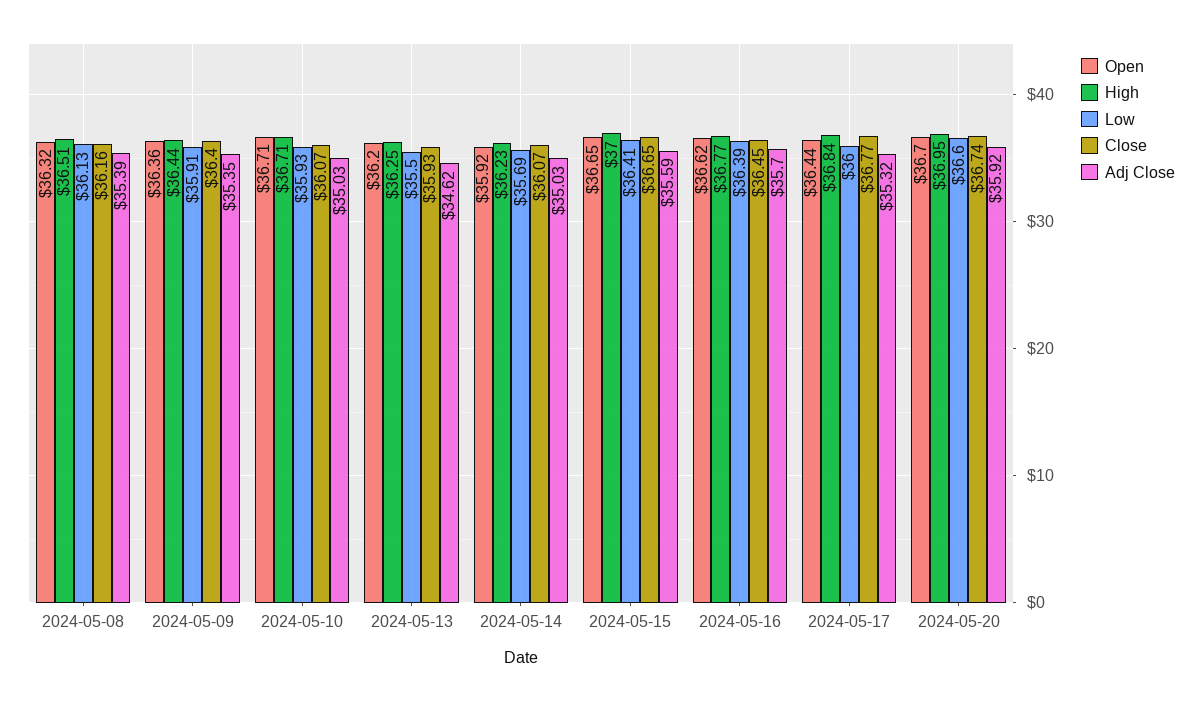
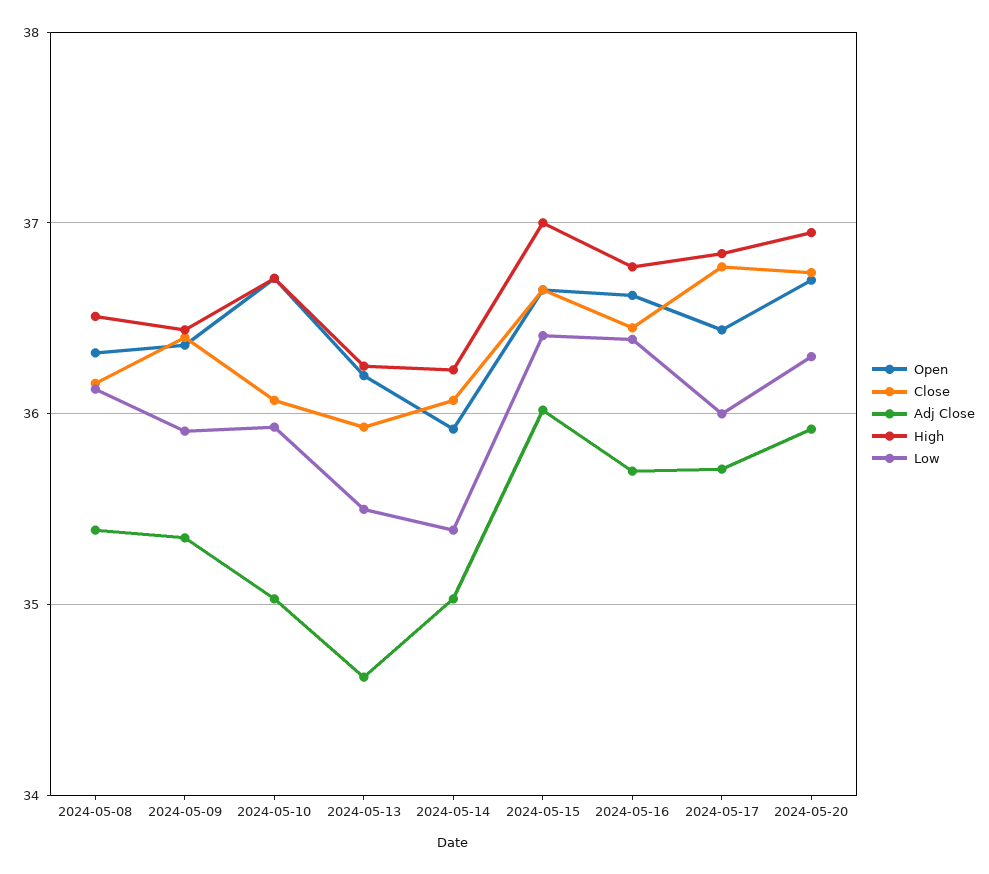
  {
    "Open": {
      "2024-05-08": 36.32,
      "2024-05-09": 36.36,
      "2024-05-10": 36.71,
      "2024-05-13": 36.2,
      "2024-05-14": 35.92,
      "2024-05-15": 36.65,
      "2024-05-16": 36.62,
      "2024-05-17": 36.44,
      "2024-05-20": 36.7
    },
    "High": {
      "2024-05-08": 36.51,
      "2024-05-09": 36.44,
      "2024-05-10": 36.71,
      "2024-05-13": 36.25,
      "2024-05-14": 36.23,
      "2024-05-15": 37,
      "2024-05-16": 36.77,
      "2024-05-17": 36.84,
      "2024-05-20": 36.95
    },
    "Low": {
      "2024-05-08": 36.13,
      "2024-05-09": 35.91,
      "2024-05-10": 35.93,
      "2024-05-13": 35.5,
-     "2024-05-14": 35.69,
+     "2024-05-14": 35.4,
      "2024-05-15": 36.41,
      "2024-05-16": 36.39,
      "2024-05-17": 36,
-     "2024-05-20": 36.6
+     "2024-05-20": 36.3
    },
    "Close": {
      "2024-05-08": 36.16,
      "2024-05-09": 36.4,
      "2024-05-10": 36.07,
      "2024-05-13": 35.93,
      "2024-05-14": 36.07,
      "2024-05-15": 36.65,
      "2024-05-16": 36.45,
      "2024-05-17": 36.77,
      "2024-05-20": 36.74
    },
    "Adj Close": {
      "2024-05-08": 35.39,
      "2024-05-09": 35.35,
      "2024-05-10": 35.03,
      "2024-05-13": 34.62,
      "2024-05-14": 35.03,
-     "2024-05-15": 35.59,
+     "2024-05-15": 36,
      "2024-05-16": 35.7,
-     "2024-05-17": 35.32,
+     "2024-05-17": 35.7,
      "2024-05-20": 35.92
    }
  }

